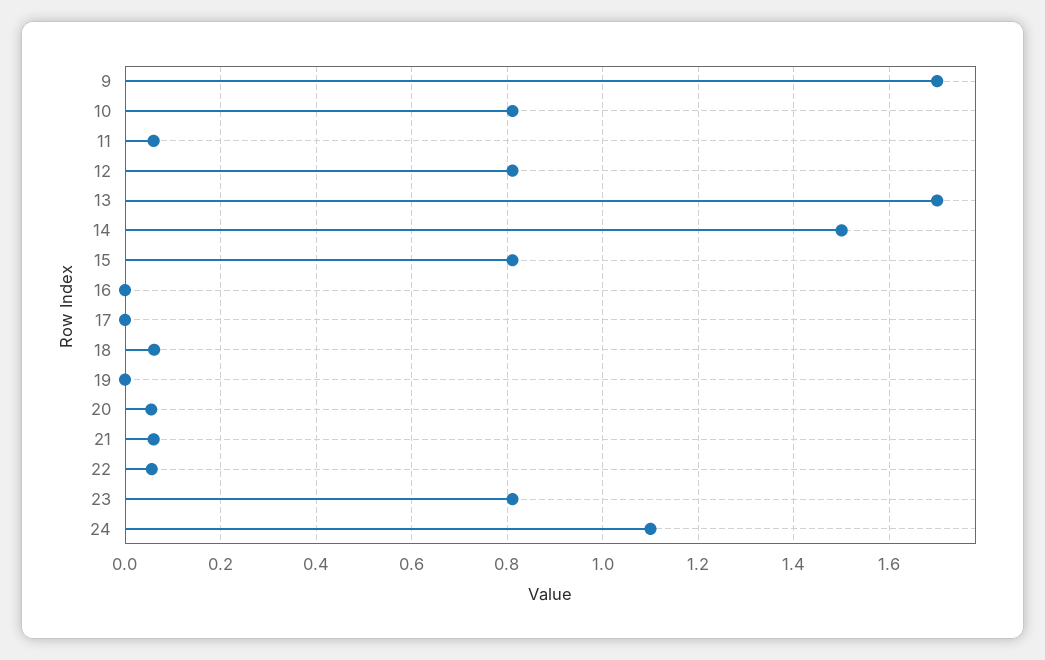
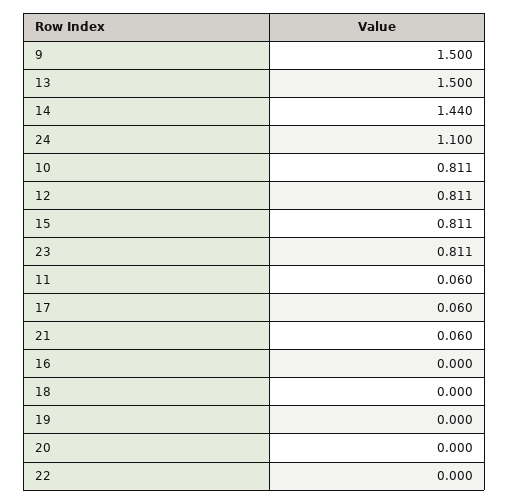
  {
-   "9": 1.7,
+   "9": 1.5,
    "10": 0.811,
    "11": 0.06,
    "12": 0.811,
-   "13": 1.7,
+   "13": 1.5,
-   "14": 1.5,
+   "14": 1.44,
    "15": 0.811,
    "16": 0,
-   "17": 0,
+   "17": 0.06,
-   "18": 0.06,
+   "18": 0,
    "19": 0,
-   "20": 0.06,
+   "20": 0,
    "21": 0.06,
-   "22": 0.06,
+   "22": 0,
    "23": 0.811,
    "24": 1.1
  }

